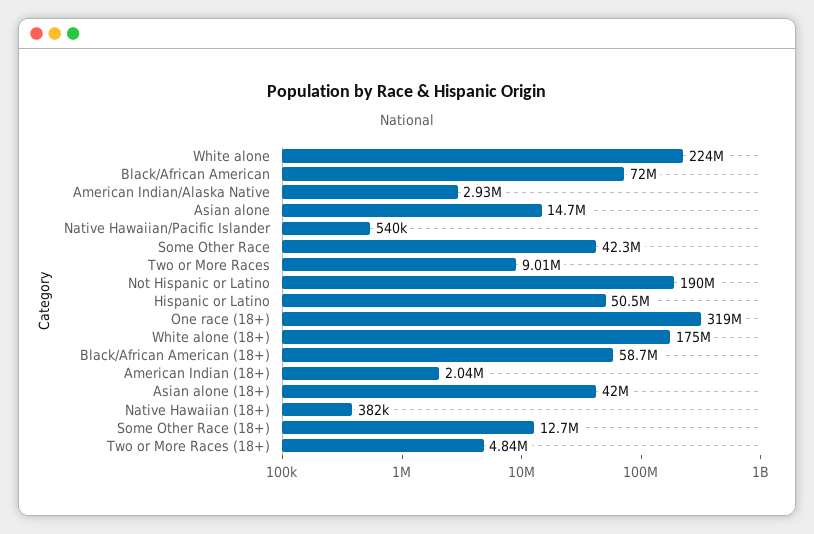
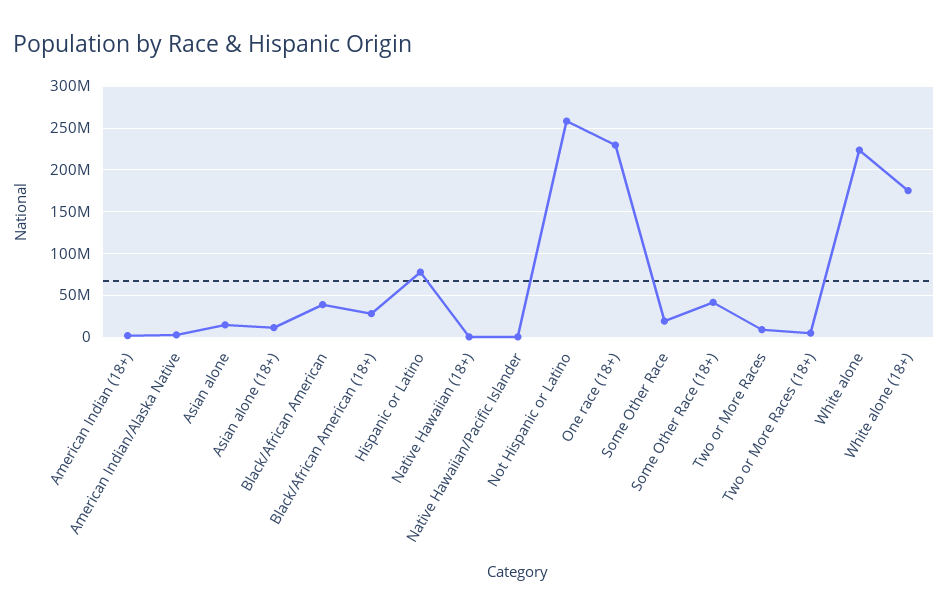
  {
    "White alone": 224000000,
-   "Black/African American": 72000000,
+   "Black/African American": 40000000,
    "American Indian/Alaska Native": 2930000,
    "Asian alone": 14700000,
    "Native Hawaiian/Pacific Islander": 540000,
-   "Some Other Race": 42300000,
+   "Some Other Race": 20000000,
    "Two or More Races": 9010000,
-   "Not Hispanic or Latino": 190000000,
+   "Not Hispanic or Latino": 260000000,
-   "Hispanic or Latino": 50500000,
+   "Hispanic or Latino": 80000000,
-   "One race (18+)": 319000000,
+   "One race (18+)": 230000000,
    "White alone (18+)": 175000000,
-   "Black/African American (18+)": 58700000,
+   "Black/African American (18+)": 30000000,
    "American Indian (18+)": 2040000,
-   "Asian alone (18+)": 42000000,
+   "Asian alone (18+)": 10000000,
    "Native Hawaiian (18+)": 382000,
-   "Some Other Race (18+)": 12700000,
+   "Some Other Race (18+)": 40000000,
    "Two or More Races (18+)": 4840000
  }

